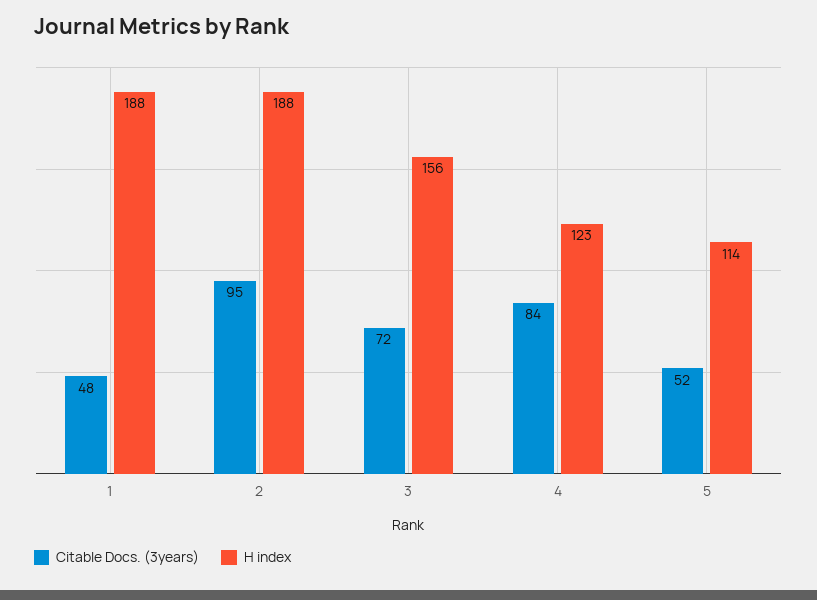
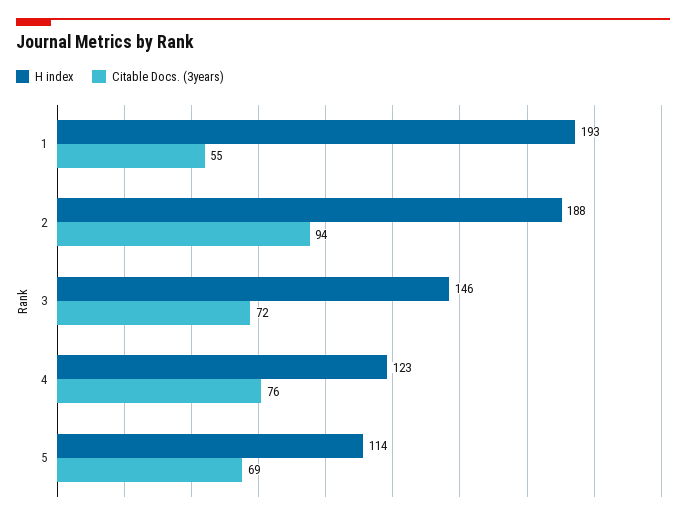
  {
    "Citable Docs. (3years)": {
-     "1": 48,
+     "1": 55,
-     "2": 95,
+     "2": 94,
      "3": 72,
-     "4": 84,
+     "4": 76,
-     "5": 52
+     "5": 69
    },
    "H index": {
-     "1": 188,
+     "1": 193,
      "2": 188,
-     "3": 156,
+     "3": 146,
      "4": 123,
      "5": 114
    }
  }

